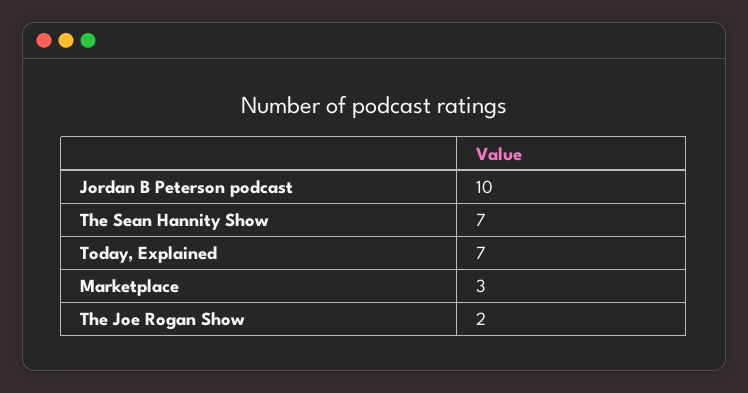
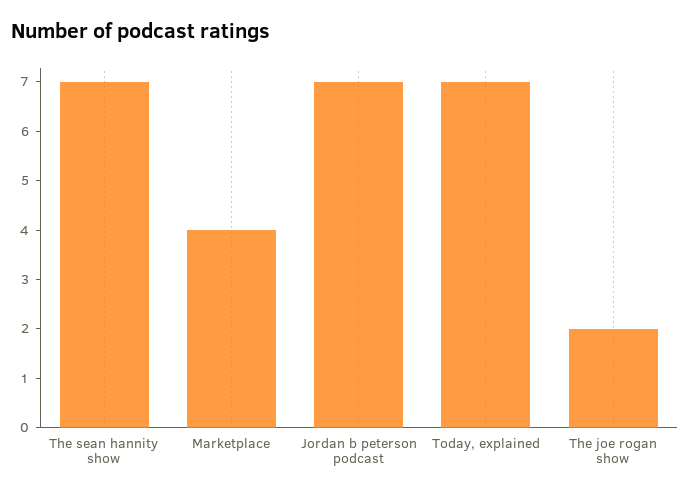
  {
-   "Jordan B Peterson podcast": 10,
+   "Jordan B Peterson podcast": 7,
    "The Sean Hannity Show": 7,
    "Today, Explained": 7,
-   "Marketplace": 3,
+   "Marketplace": 4,
    "The Joe Rogan Show": 2
  }

